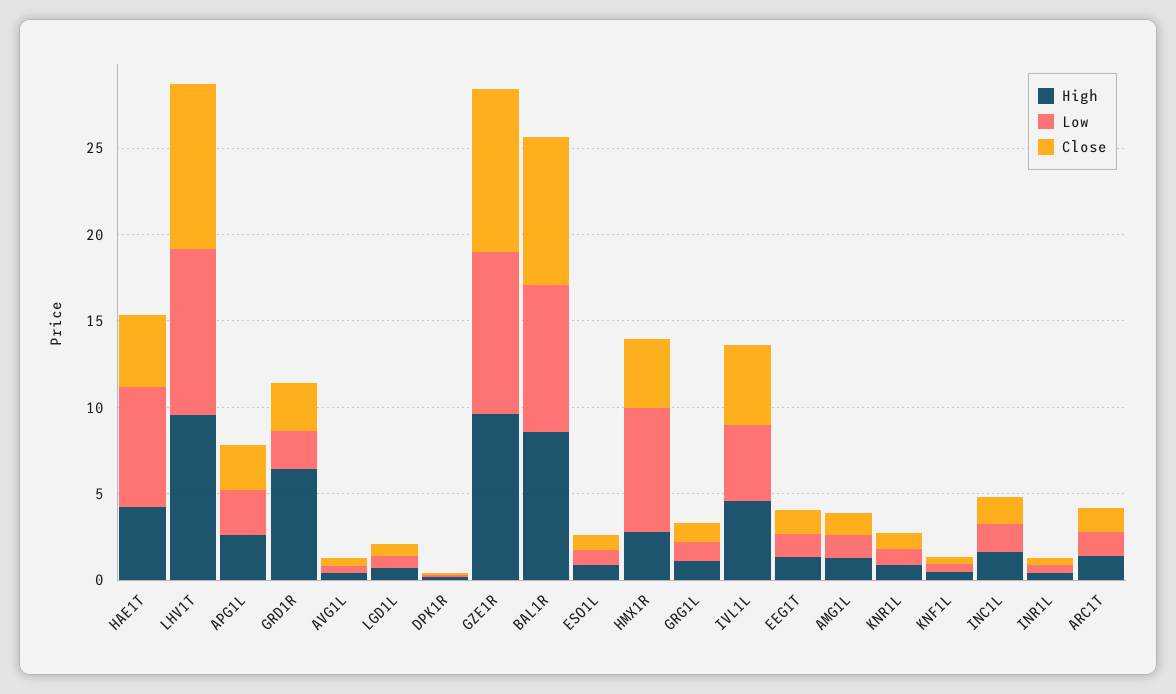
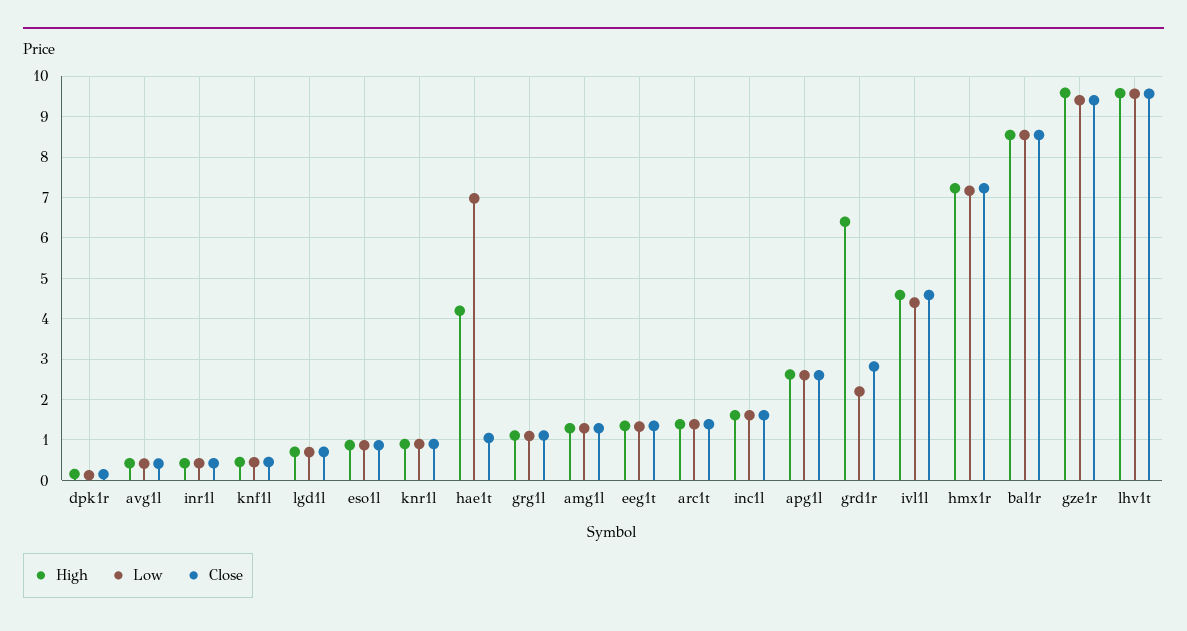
  {
    "High": {
      "HAE1T": 4.2,
      "LHV1T": 9.6,
      "APG1L": 2.6,
      "GRD1R": 6.4,
      "AVG1L": 0.4,
      "LGD1L": 0.8,
      "DPK1R": 0.2,
      "GZE1R": 9.6,
      "BAL1R": 8.6,
      "ESO1L": 0.8,
-     "HMX1R": 3,
+     "HMX1R": 7.2,
      "GRG1L": 1.2,
      "IVL1L": 4.6,
      "EEG1T": 1.4,
      "AMG1L": 1.2,
      "KNR1L": 1,
      "KNF1L": 0.4,
      "INC1L": 1.6,
      "INR1L": 0.4,
      "ARC1T": 1.4
    },
    "Low": {
      "HAE1T": 7,
      "LHV1T": 9.6,
      "APG1L": 2.6,
      "GRD1R": 2.2,
      "AVG1L": 0.4,
      "LGD1L": 0.8,
      "DPK1R": 0.2,
      "GZE1R": 9.4,
      "BAL1R": 8.6,
      "ESO1L": 0.8,
      "HMX1R": 7.2,
      "GRG1L": 1.2,
      "IVL1L": 4.4,
      "EEG1T": 1.4,
      "AMG1L": 1.2,
      "KNR1L": 1,
      "KNF1L": 0.4,
      "INC1L": 1.6,
      "INR1L": 0.4,
      "ARC1T": 1.4
    },
    "Close": {
-     "HAE1T": 4,
+     "HAE1T": 1,
      "LHV1T": 9.6,
      "APG1L": 2.6,
      "GRD1R": 2.8,
      "AVG1L": 0.4,
      "LGD1L": 0.8,
      "DPK1R": 0.2,
      "GZE1R": 9.4,
      "BAL1R": 8.6,
      "ESO1L": 0.8,
-     "HMX1R": 4,
+     "HMX1R": 7.2,
      "GRG1L": 1.2,
      "IVL1L": 4.6,
      "EEG1T": 1.4,
      "AMG1L": 1.2,
      "KNR1L": 1,
      "KNF1L": 0.4,
      "INC1L": 1.6,
      "INR1L": 0.4,
      "ARC1T": 1.4
    }
  }

